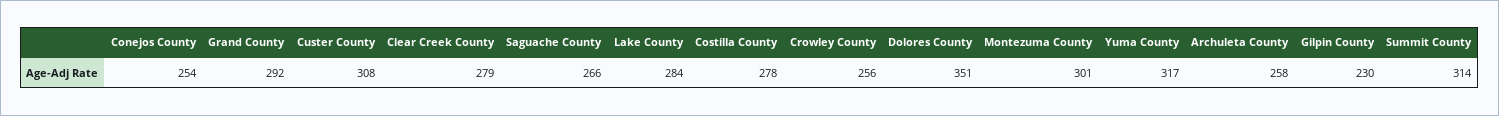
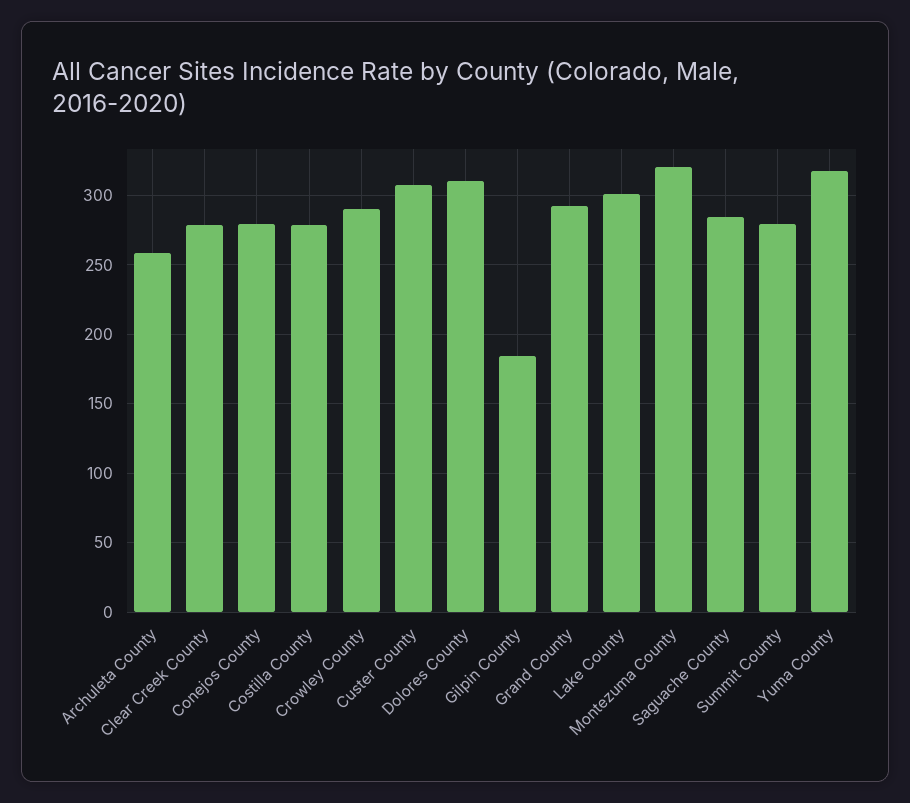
  {
-   "Conejos County": 254,
+   "Conejos County": 280,
    "Grand County": 292,
    "Custer County": 308,
    "Clear Creek County": 279,
-   "Saguache County": 266,
+   "Saguache County": 285,
-   "Lake County": 284,
+   "Lake County": 300,
    "Costilla County": 278,
-   "Crowley County": 256,
+   "Crowley County": 290,
-   "Dolores County": 351,
+   "Dolores County": 310,
-   "Montezuma County": 301,
+   "Montezuma County": 320,
    "Yuma County": 317,
    "Archuleta County": 258,
-   "Gilpin County": 230,
+   "Gilpin County": 185,
-   "Summit County": 314
+   "Summit County": 280
  }

